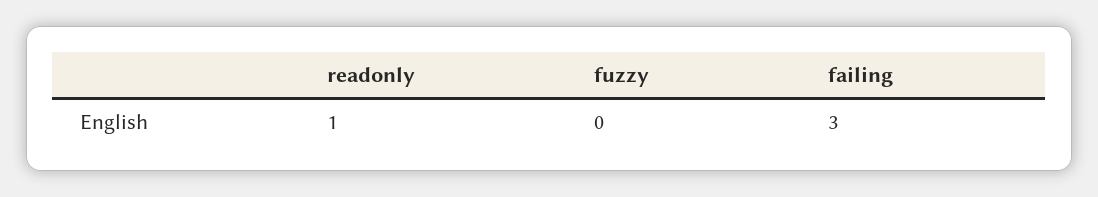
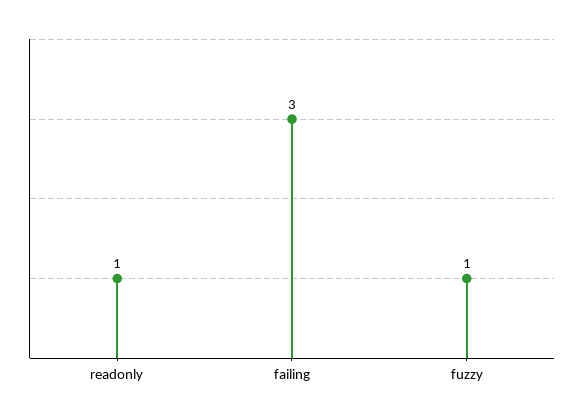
  {
    "readonly": 1,
-   "fuzzy": 0,
+   "fuzzy": 1,
    "failing": 3
  }

